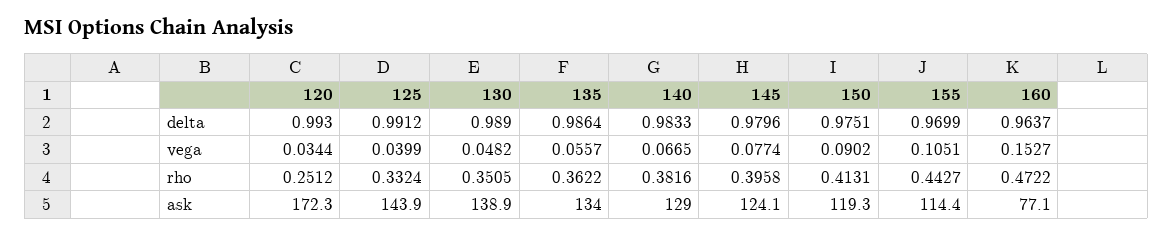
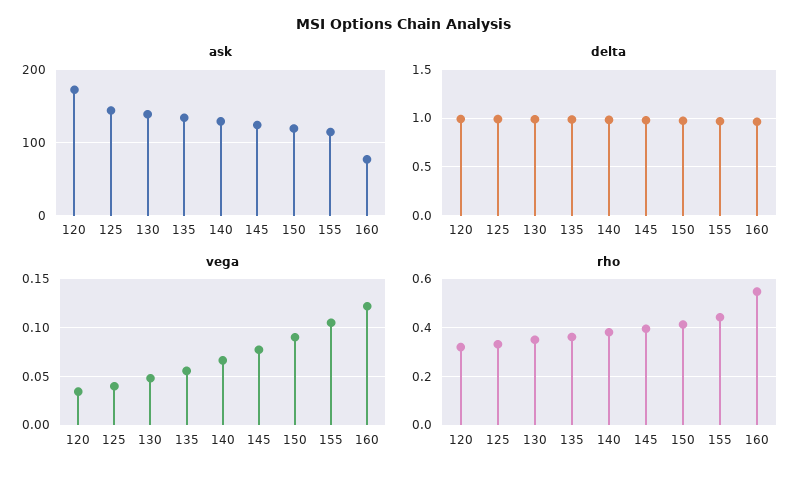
  {
    "delta": {
      "120": 0.993,
      "125": 0.9912,
      "130": 0.989,
      "135": 0.9864,
      "140": 0.9833,
      "145": 0.9796,
      "150": 0.9751,
      "155": 0.9699,
      "160": 0.9637
    },
    "vega": {
      "120": 0.0344,
      "125": 0.0399,
      "130": 0.0482,
      "135": 0.0557,
      "140": 0.0665,
      "145": 0.0774,
      "150": 0.0902,
      "155": 0.1051,
-     "160": 0.1527
+     "160": 0.12
    },
    "rho": {
-     "120": 0.2512,
+     "120": 0.325,
      "125": 0.3324,
      "130": 0.3505,
      "135": 0.3622,
      "140": 0.3816,
      "145": 0.3958,
      "150": 0.4131,
      "155": 0.4427,
-     "160": 0.4722
+     "160": 0.55
    },
    "ask": {
      "120": 172.3,
      "125": 143.9,
      "130": 138.9,
      "135": 134,
      "140": 129,
      "145": 124.1,
      "150": 119.3,
      "155": 114.4,
      "160": 77.1
    }
  }

